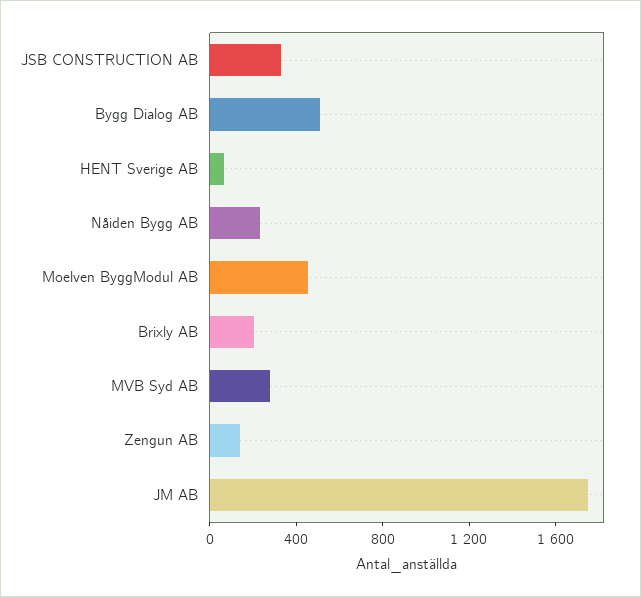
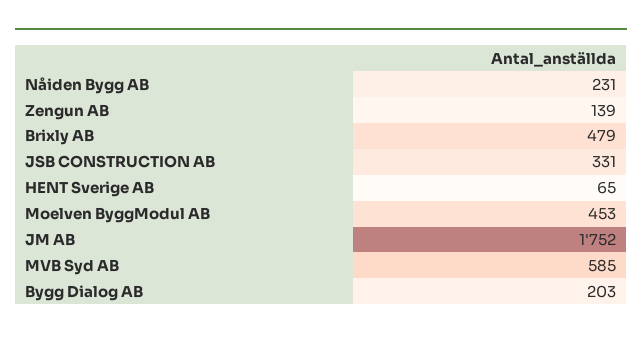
  {
    "JSB CONSTRUCTION AB": 331,
-   "Bygg Dialog AB": 500,
+   "Bygg Dialog AB": 203,
    "HENT Sverige AB": 65,
    "Nåiden Bygg AB": 231,
    "Moelven ByggModul AB": 453,
-   "Brixly AB": 200,
+   "Brixly AB": 479,
-   "MVB Syd AB": 300,
+   "MVB Syd AB": 585,
    "Zengun AB": 139,
    "JM AB": 1752
  }

